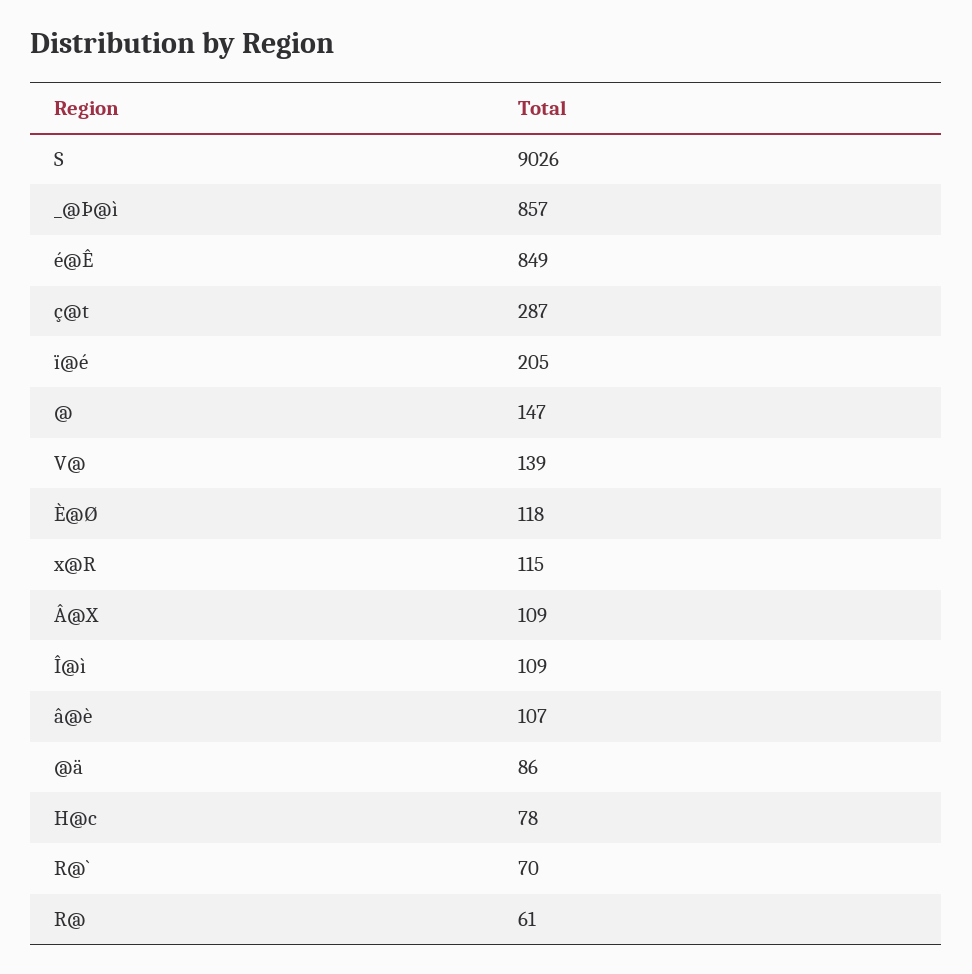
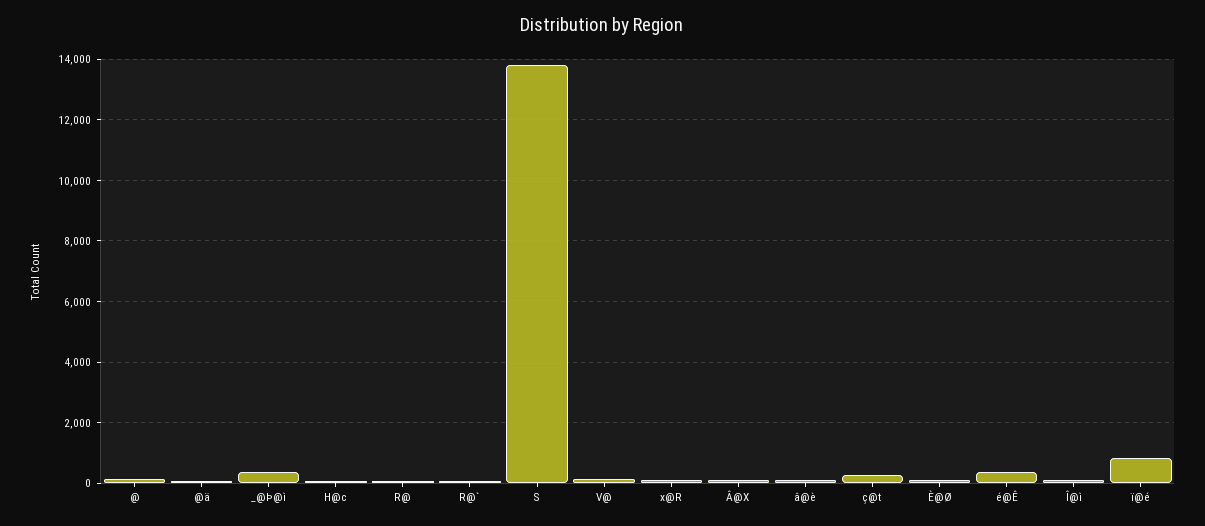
  {
-   "S": 9026,
+   "S": 13800,
-   "_@Þ@ì": 857,
+   "_@Þ@ì": 400,
-   "é@Ê": 849,
+   "é@Ê": 400,
    "ç@t": 287,
-   "ï@é": 205,
+   "ï@é": 800,
    "@": 147,
    "V@": 139,
    "È@Ø": 118,
    "x@R": 115,
    "Â@X": 109,
    "Î@ì": 109,
    "â@è": 107,
    "@ä": 86,
    "H@c": 78,
    "R@`": 70,
    "R@": 61
  }

